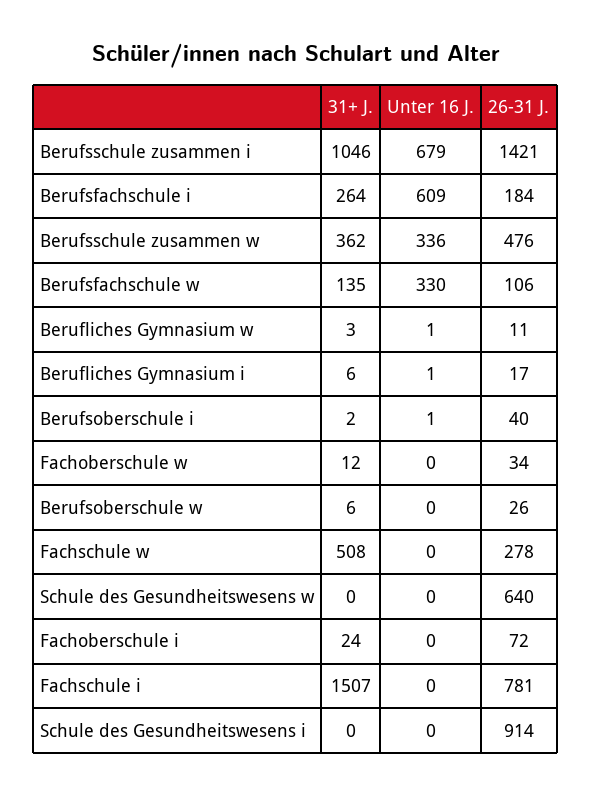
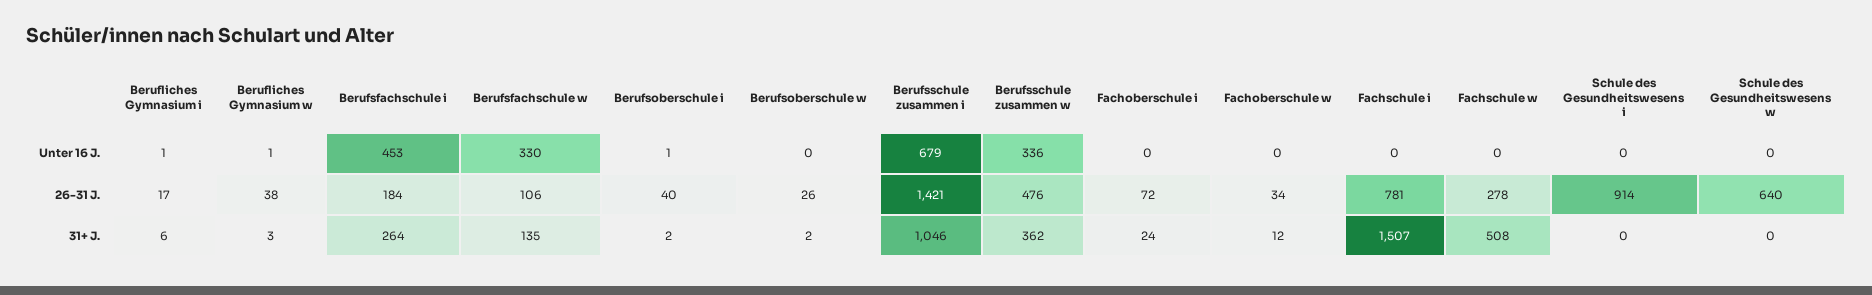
  {
    "31+ J.": {
      "Berufsschule zusammen i": 1046,
      "Berufsfachschule i": 264,
      "Berufsschule zusammen w": 362,
      "Berufsfachschule w": 135,
      "Berufliches Gymnasium w": 3,
      "Berufliches Gymnasium i": 6,
      "Berufsoberschule i": 2,
      "Fachoberschule w": 12,
-     "Berufsoberschule w": 6,
+     "Berufsoberschule w": 2,
      "Fachschule w": 508,
      "Schule des Gesundheitswesens w": 0,
      "Fachoberschule i": 24,
      "Fachschule i": 1507,
      "Schule des Gesundheitswesens i": 0
    },
    "Unter 16 J.": {
      "Berufsschule zusammen i": 679,
-     "Berufsfachschule i": 609,
+     "Berufsfachschule i": 453,
      "Berufsschule zusammen w": 336,
      "Berufsfachschule w": 330,
      "Berufliches Gymnasium w": 1,
      "Berufliches Gymnasium i": 1,
      "Berufsoberschule i": 1,
      "Fachoberschule w": 0,
      "Berufsoberschule w": 0,
      "Fachschule w": 0,
      "Schule des Gesundheitswesens w": 0,
      "Fachoberschule i": 0,
      "Fachschule i": 0,
      "Schule des Gesundheitswesens i": 0
    },
    "26-31 J.": {
      "Berufsschule zusammen i": 1421,
      "Berufsfachschule i": 184,
      "Berufsschule zusammen w": 476,
      "Berufsfachschule w": 106,
-     "Berufliches Gymnasium w": 11,
+     "Berufliches Gymnasium w": 38,
      "Berufliches Gymnasium i": 17,
      "Berufsoberschule i": 40,
      "Fachoberschule w": 34,
      "Berufsoberschule w": 26,
      "Fachschule w": 278,
      "Schule des Gesundheitswesens w": 640,
      "Fachoberschule i": 72,
      "Fachschule i": 781,
      "Schule des Gesundheitswesens i": 914
    }
  }

